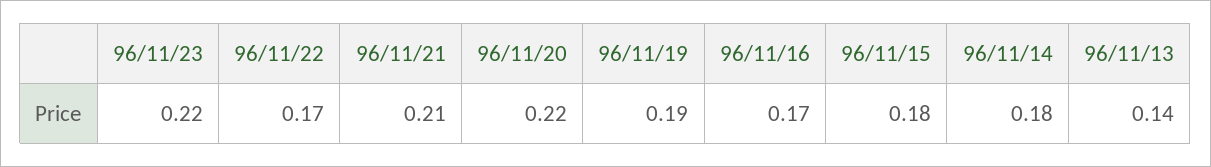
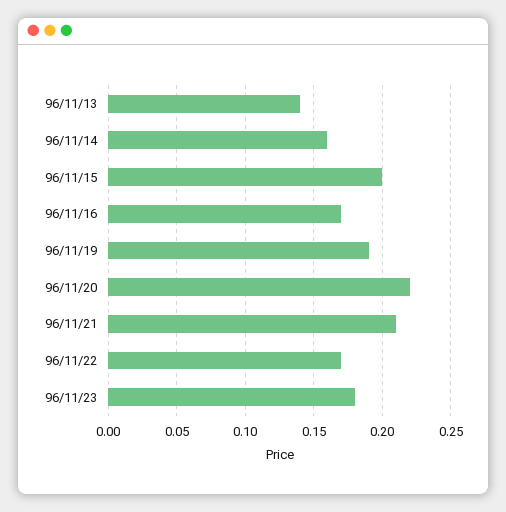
  {
-   "96/11/23": 0.22,
+   "96/11/23": 0.18,
    "96/11/22": 0.17,
    "96/11/21": 0.21,
    "96/11/20": 0.22,
    "96/11/19": 0.19,
    "96/11/16": 0.17,
-   "96/11/15": 0.18,
+   "96/11/15": 0.2,
-   "96/11/14": 0.18,
+   "96/11/14": 0.16,
    "96/11/13": 0.14
  }

